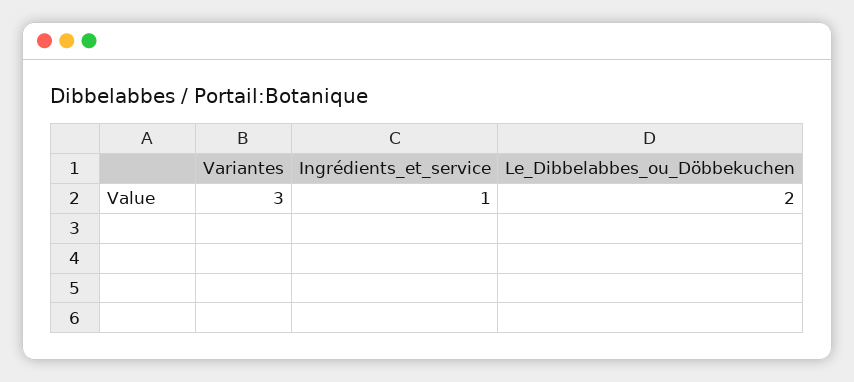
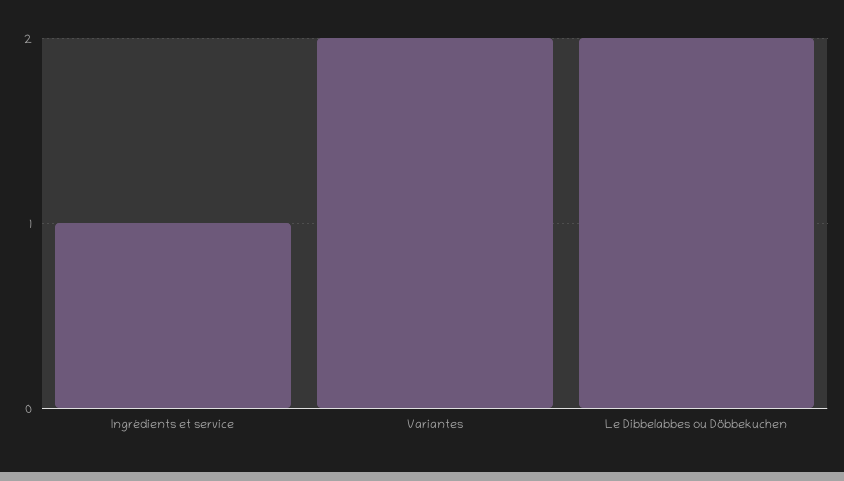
  {
-   "Variantes": 3,
+   "Variantes": 2,
    "Ingrédients_et_service": 1,
    "Le_Dibbelabbes_ou_Döbbekuchen": 2
  }

